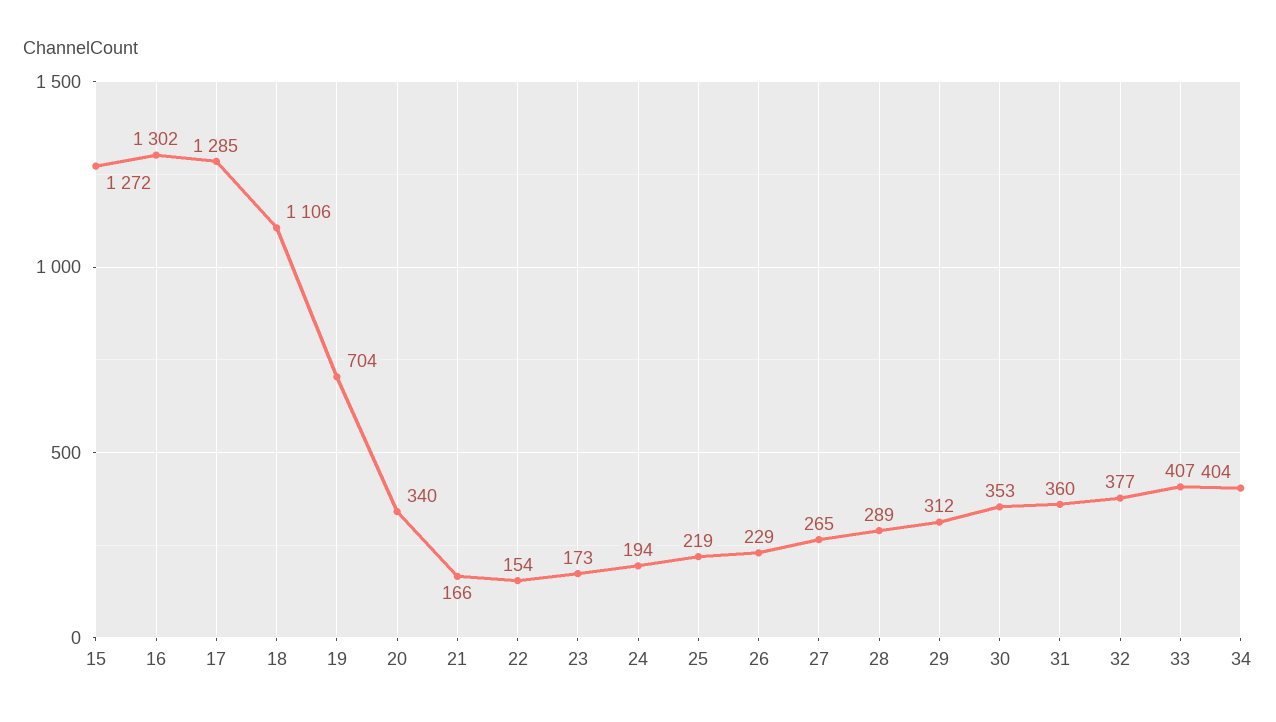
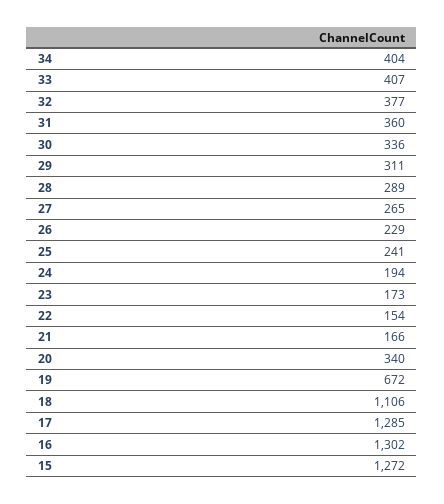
  {
    "15": 1272,
    "16": 1302,
    "17": 1285,
    "18": 1106,
-   "19": 704,
+   "19": 672,
    "20": 340,
    "21": 166,
    "22": 154,
    "23": 173,
    "24": 194,
-   "25": 219,
+   "25": 241,
    "26": 229,
    "27": 265,
    "28": 289,
-   "29": 312,
+   "29": 311,
-   "30": 353,
+   "30": 336,
    "31": 360,
    "32": 377,
    "33": 407,
    "34": 404
  }

